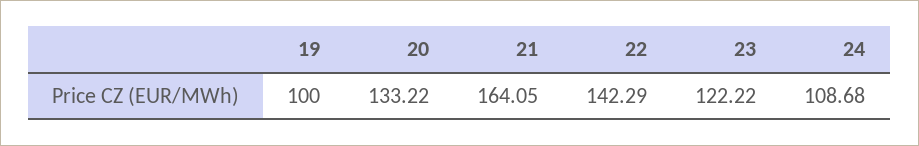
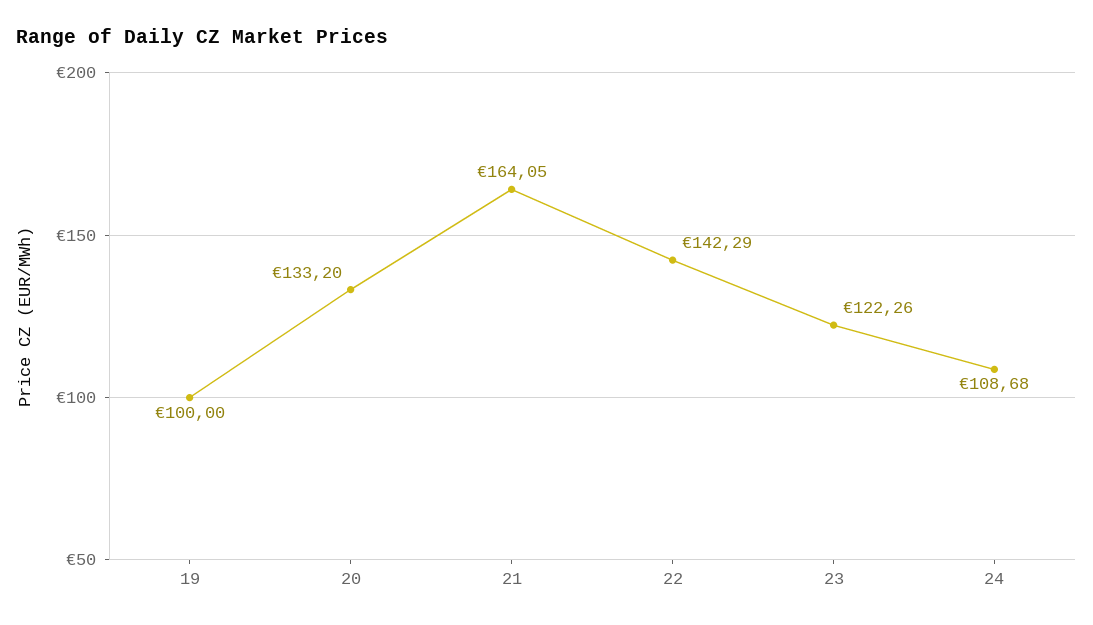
  {
    "19": 100,
-   "20": 133.22,
+   "20": 133.2,
    "21": 164.05,
    "22": 142.29,
-   "23": 122.22,
+   "23": 122.26,
    "24": 108.68
  }

